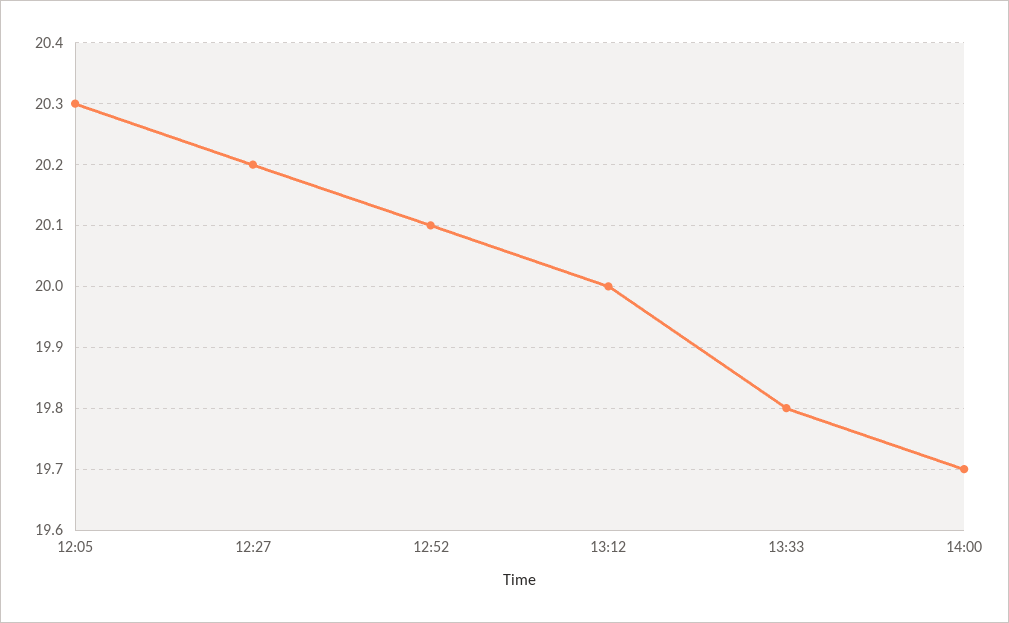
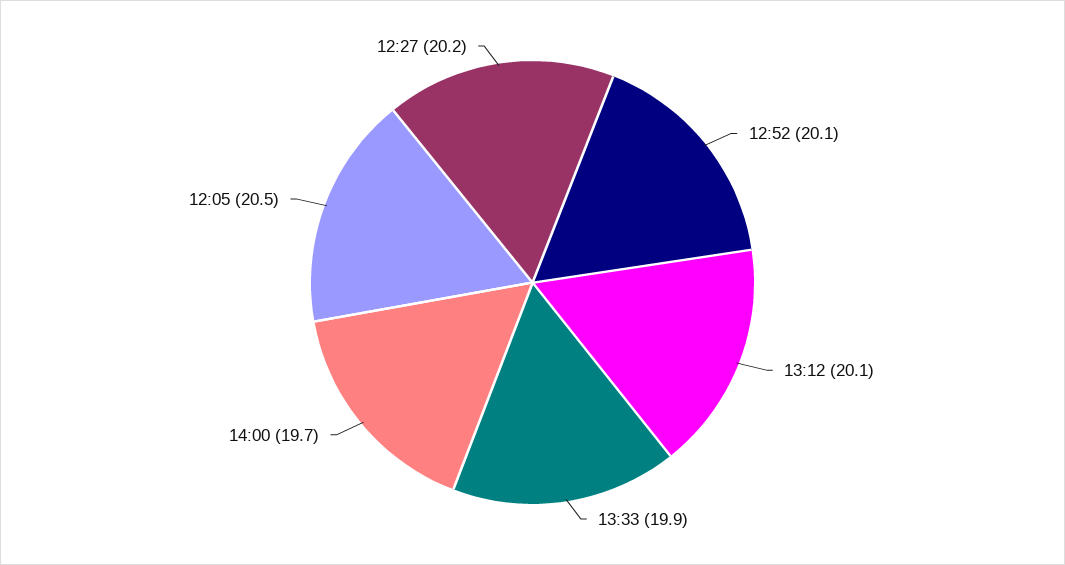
  {
-   "12:05": 20.3,
+   "12:05": 20.5,
    "12:27": 20.2,
    "12:52": 20.1,
-   "13:12": 20,
+   "13:12": 20.1,
-   "13:33": 19.8,
+   "13:33": 19.9,
    "14:00": 19.7
  }

